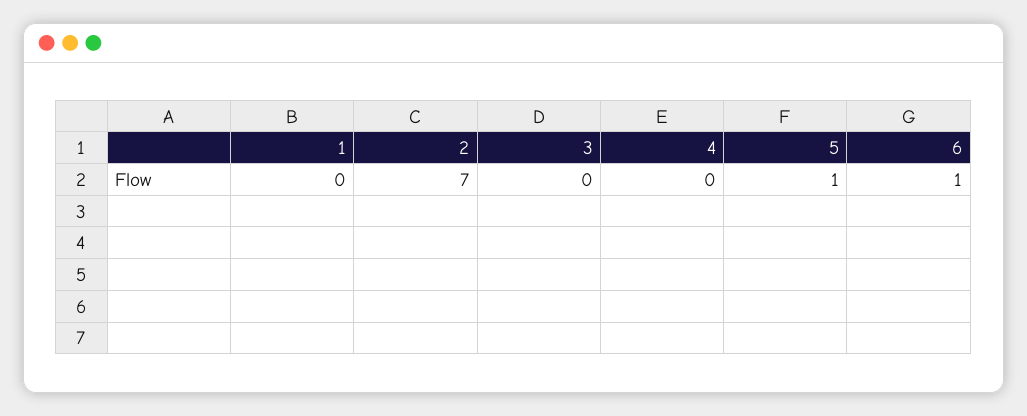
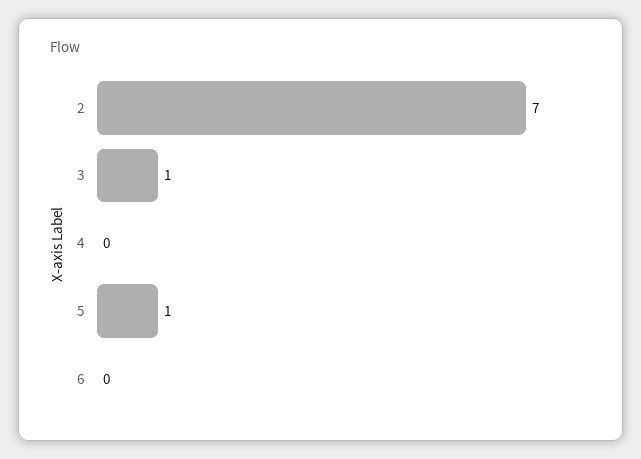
  {
-   "1": 0,
    "2": 7,
-   "3": 0,
+   "3": 1,
    "4": 0,
    "5": 1,
-   "6": 1
+   "6": 0
  }

